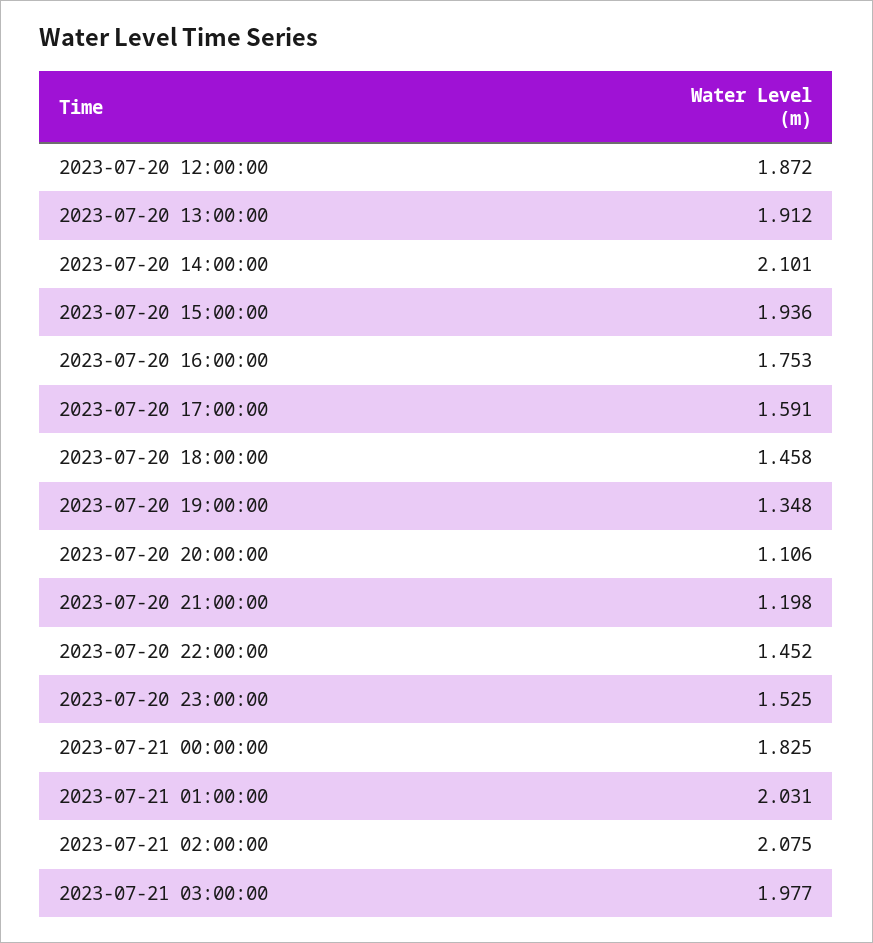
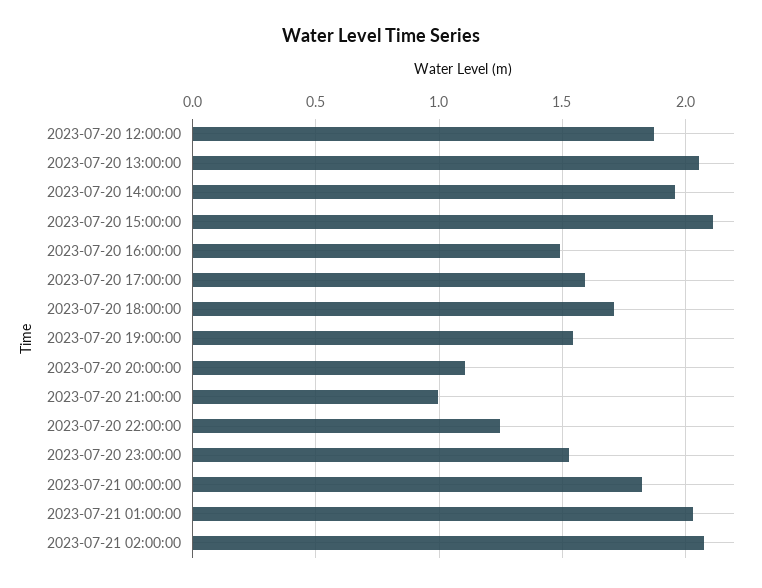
  {
    "2023-07-20 12:00:00": 1.872,
-   "2023-07-20 13:00:00": 1.912,
+   "2023-07-20 13:00:00": 2.05,
-   "2023-07-20 14:00:00": 2.101,
+   "2023-07-20 14:00:00": 1.95,
-   "2023-07-20 15:00:00": 1.936,
+   "2023-07-20 15:00:00": 2.1,
-   "2023-07-20 16:00:00": 1.753,
+   "2023-07-20 16:00:00": 1.5,
    "2023-07-20 17:00:00": 1.591,
-   "2023-07-20 18:00:00": 1.458,
+   "2023-07-20 18:00:00": 1.7,
-   "2023-07-20 19:00:00": 1.348,
+   "2023-07-20 19:00:00": 1.55,
    "2023-07-20 20:00:00": 1.106,
-   "2023-07-20 21:00:00": 1.198,
+   "2023-07-20 21:00:00": 1,
-   "2023-07-20 22:00:00": 1.452,
+   "2023-07-20 22:00:00": 1.25,
    "2023-07-20 23:00:00": 1.525,
    "2023-07-21 00:00:00": 1.825,
    "2023-07-21 01:00:00": 2.031,
-   "2023-07-21 02:00:00": 2.075,
+   "2023-07-21 02:00:00": 2.075
-   "2023-07-21 03:00:00": 1.977
  }

